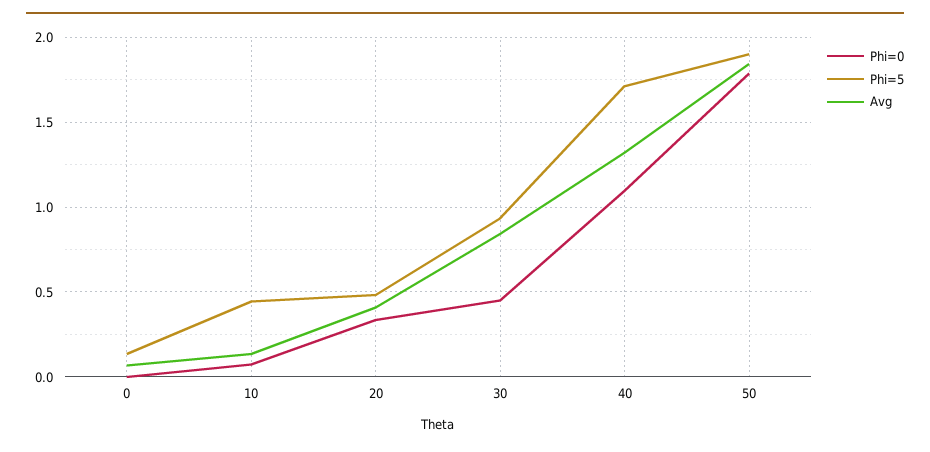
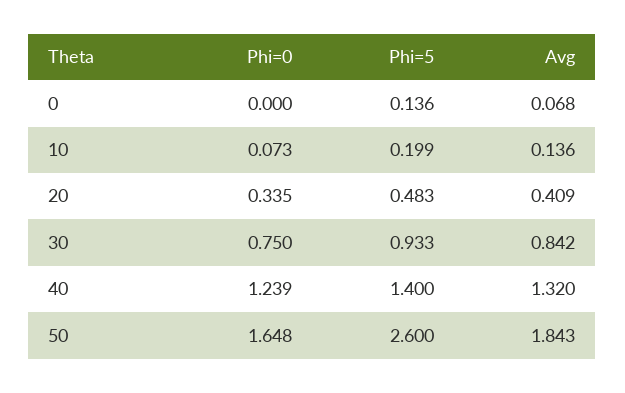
  {
    "Phi=0": {
      "0": 0,
      "10": 0.073,
      "20": 0.335,
-     "30": 0.45,
+     "30": 0.75,
-     "40": 1.1,
+     "40": 1.239,
-     "50": 1.8
+     "50": 1.648
    },
    "Phi=5": {
      "0": 0.136,
-     "10": 0.45,
+     "10": 0.199,
      "20": 0.483,
      "30": 0.933,
-     "40": 1.7,
+     "40": 1.4,
-     "50": 1.9
+     "50": 2.6
    },
    "Avg": {
      "0": 0.068,
      "10": 0.136,
      "20": 0.409,
      "30": 0.842,
      "40": 1.32,
      "50": 1.843
    }
  }

